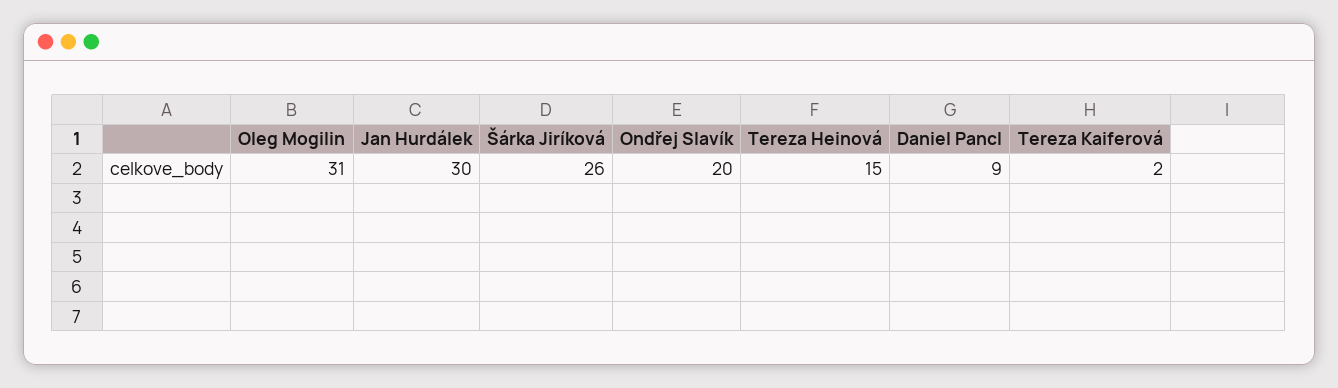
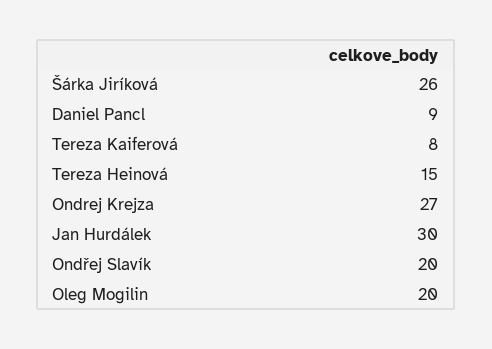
  {
-   "Oleg Mogilin": 31,
+   "Oleg Mogilin": 20,
    "Jan Hurdálek": 30,
    "Šárka Jiríková": 26,
    "Ondřej Slavík": 20,
    "Tereza Heinová": 15,
    "Daniel Pancl": 9,
-   "Tereza Kaiferová": 2
+   "Tereza Kaiferová": 8,
+   "Ondrej Krejza": 27
  }

